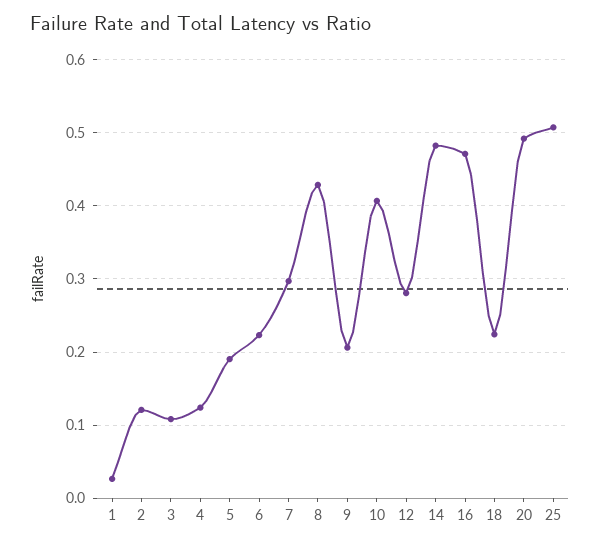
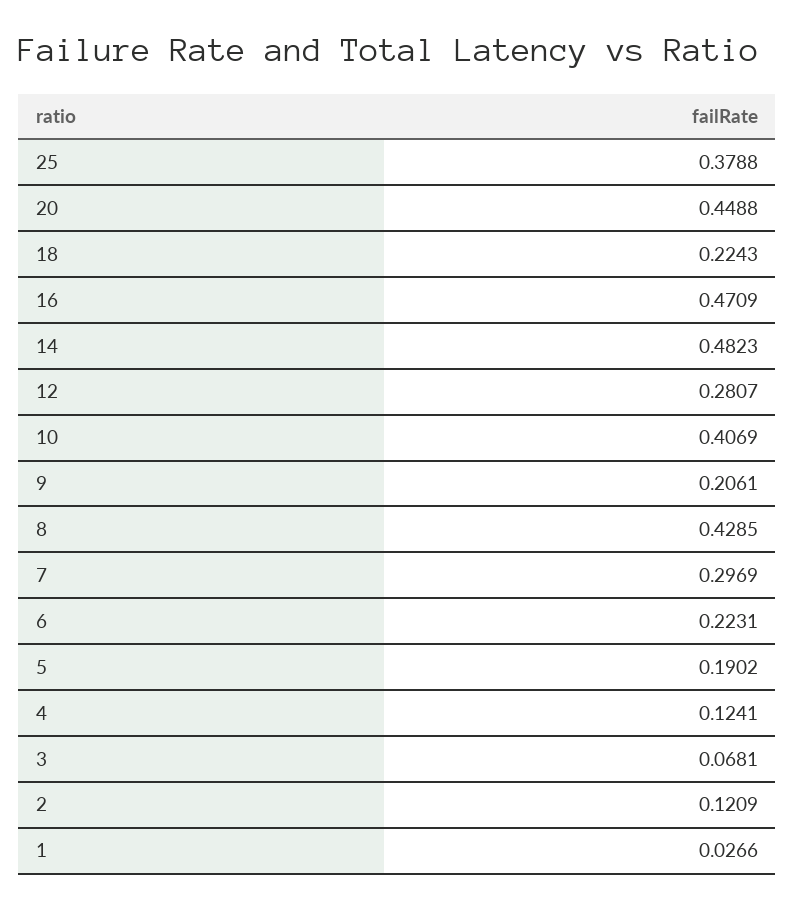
  {
    "1": 0.0266,
    "2": 0.1209,
-   "3": 0.11,
+   "3": 0.0681,
    "4": 0.1241,
    "5": 0.1902,
    "6": 0.2231,
    "7": 0.2969,
    "8": 0.4285,
    "9": 0.2061,
    "10": 0.4069,
    "12": 0.2807,
    "14": 0.4823,
    "16": 0.4709,
    "18": 0.2243,
-   "20": 0.49,
+   "20": 0.4488,
-   "25": 0.51
+   "25": 0.3788
  }

